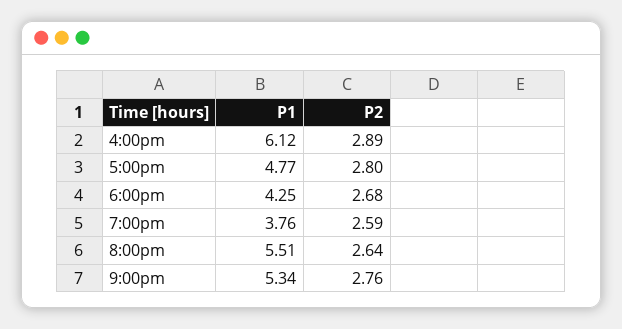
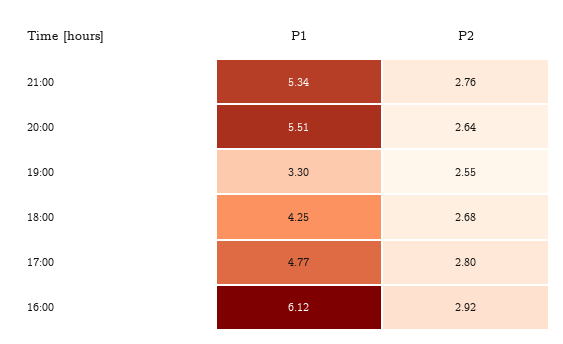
  {
    "P1": {
      "4:00pm": 6.12,
      "5:00pm": 4.77,
      "6:00pm": 4.25,
-     "7:00pm": 3.76,
+     "7:00pm": 3.3,
      "8:00pm": 5.51,
      "9:00pm": 5.34
    },
    "P2": {
-     "4:00pm": 2.89,
+     "4:00pm": 2.92,
      "5:00pm": 2.8,
      "6:00pm": 2.68,
-     "7:00pm": 2.59,
+     "7:00pm": 2.55,
      "8:00pm": 2.64,
      "9:00pm": 2.76
    }
  }

